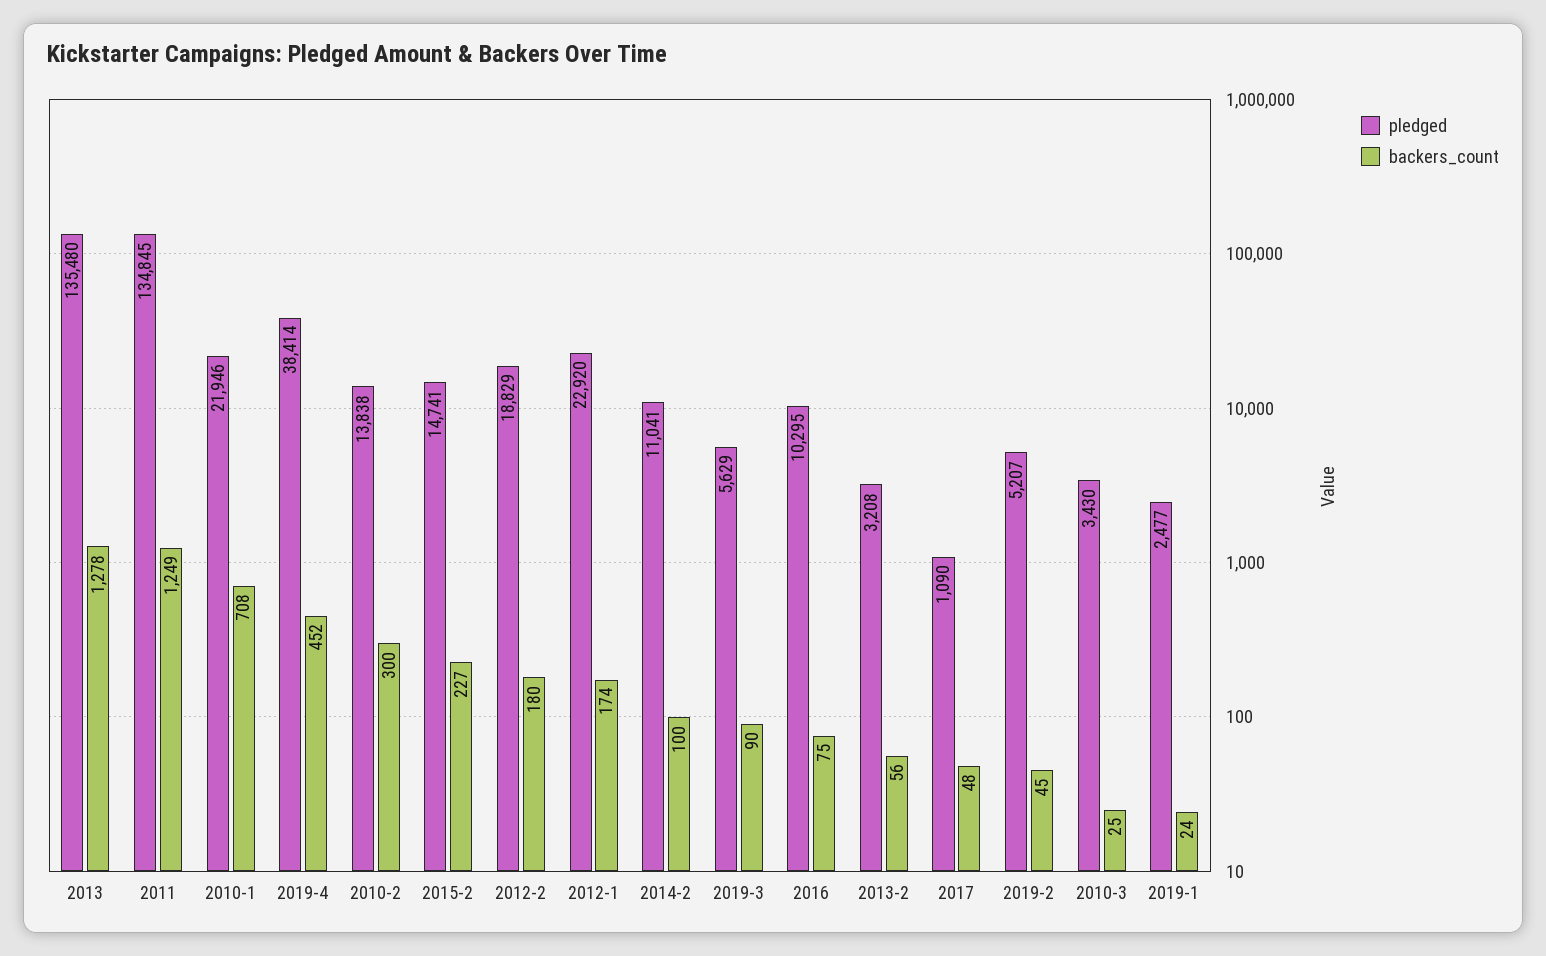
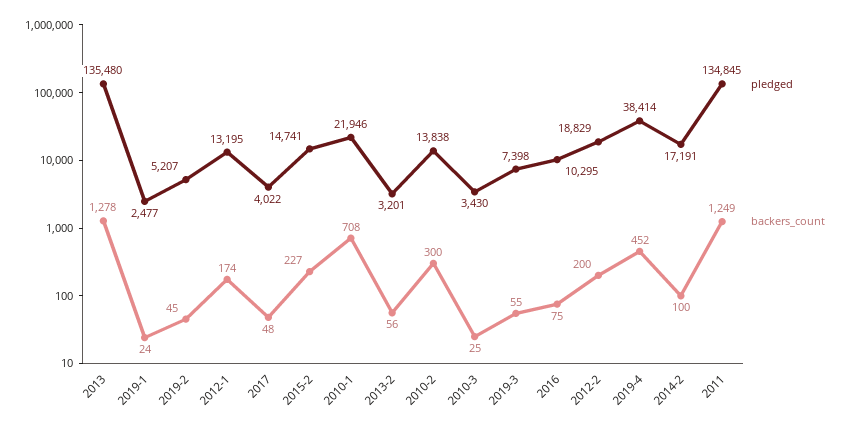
  {
    "pledged": {
      "2013": 135480,
      "2011": 134845,
      "2010-1": 21946,
      "2019-4": 38414,
      "2010-2": 13838,
      "2015-2": 14741,
      "2012-2": 18829,
-     "2012-1": 22920,
+     "2012-1": 13195,
-     "2014-2": 11041,
+     "2014-2": 17191,
-     "2019-3": 5629,
+     "2019-3": 7398,
      "2016": 10295,
-     "2013-2": 3208,
+     "2013-2": 3201,
-     "2017": 1090,
+     "2017": 4022,
      "2019-2": 5207,
      "2010-3": 3430,
      "2019-1": 2477
    },
    "backers_count": {
      "2013": 1278,
      "2011": 1249,
      "2010-1": 708,
      "2019-4": 452,
      "2010-2": 300,
      "2015-2": 227,
-     "2012-2": 180,
+     "2012-2": 200,
      "2012-1": 174,
      "2014-2": 100,
-     "2019-3": 90,
+     "2019-3": 55,
      "2016": 75,
      "2013-2": 56,
      "2017": 48,
      "2019-2": 45,
      "2010-3": 25,
      "2019-1": 24
    }
  }

